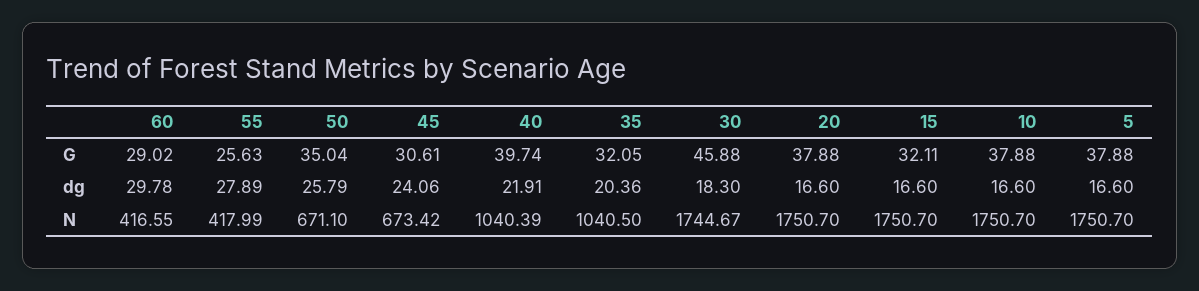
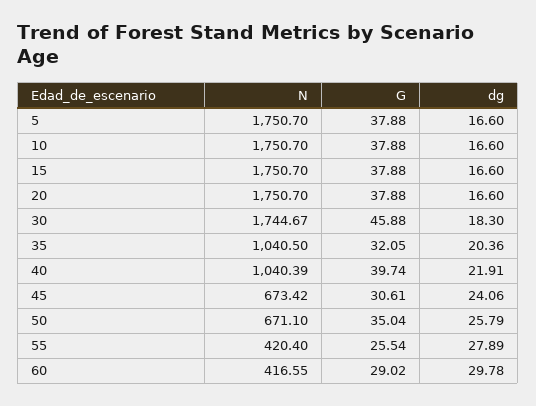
  {
    "60": {
      "G": 29.02,
      "dg": 29.78,
      "N": 416.55
    },
    "55": {
-     "G": 25.63,
+     "G": 25.54,
      "dg": 27.89,
-     "N": 417.99
+     "N": 420.4
    },
    "50": {
      "G": 35.04,
      "dg": 25.79,
      "N": 671.1
    },
    "45": {
      "G": 30.61,
      "dg": 24.06,
      "N": 673.42
    },
    "40": {
      "G": 39.74,
      "dg": 21.91,
      "N": 1040.39
    },
    "35": {
      "G": 32.05,
      "dg": 20.36,
      "N": 1040.5
    },
    "30": {
      "G": 45.88,
      "dg": 18.3,
      "N": 1744.67
    },
    "20": {
      "G": 37.88,
      "dg": 16.6,
      "N": 1750.7
    },
    "15": {
-     "G": 32.11,
+     "G": 37.88,
      "dg": 16.6,
      "N": 1750.7
    },
    "10": {
      "G": 37.88,
      "dg": 16.6,
      "N": 1750.7
    },
    "5": {
      "G": 37.88,
      "dg": 16.6,
      "N": 1750.7
    }
  }

